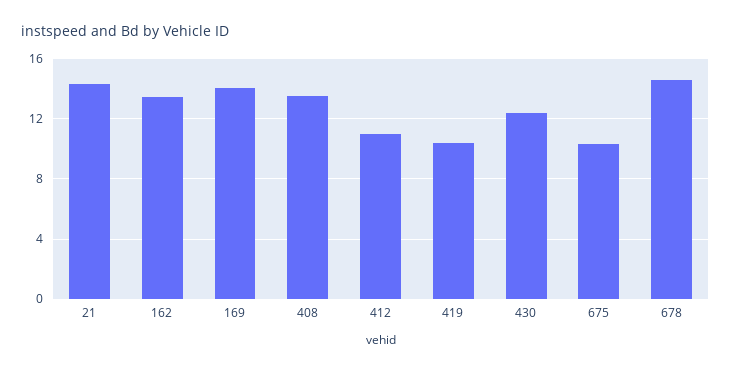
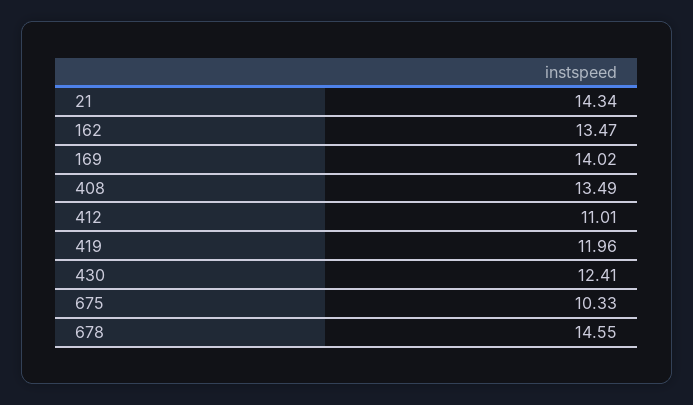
  {
    "21": 14.34,
    "162": 13.47,
    "169": 14.02,
    "408": 13.49,
    "412": 11.01,
-   "419": 10.5,
+   "419": 11.96,
    "430": 12.41,
    "675": 10.33,
    "678": 14.55
  }

